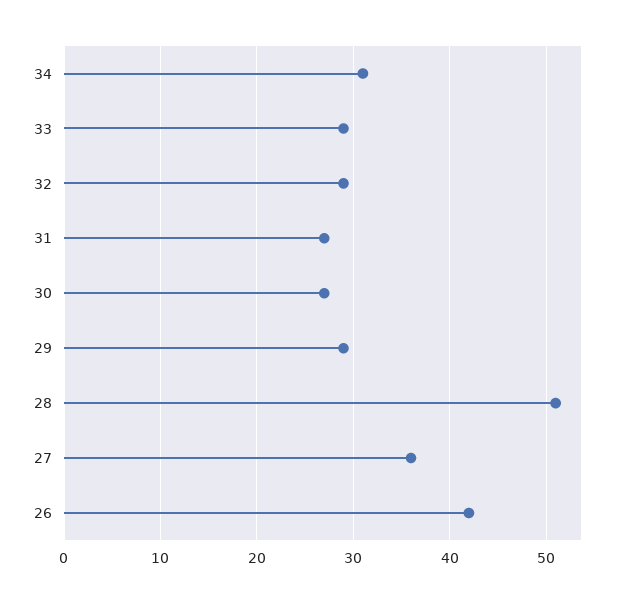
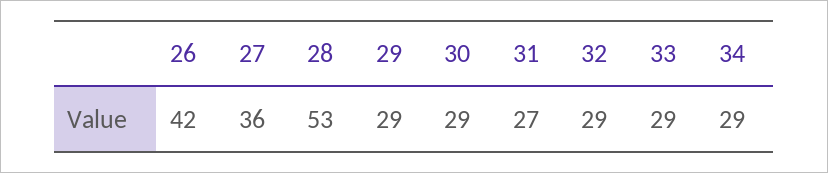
  {
-   "34": 31,
+   "34": 29,
    "33": 29,
    "32": 29,
    "31": 27,
-   "30": 27,
+   "30": 29,
    "29": 29,
-   "28": 51,
+   "28": 53,
    "27": 36,
    "26": 42
  }

